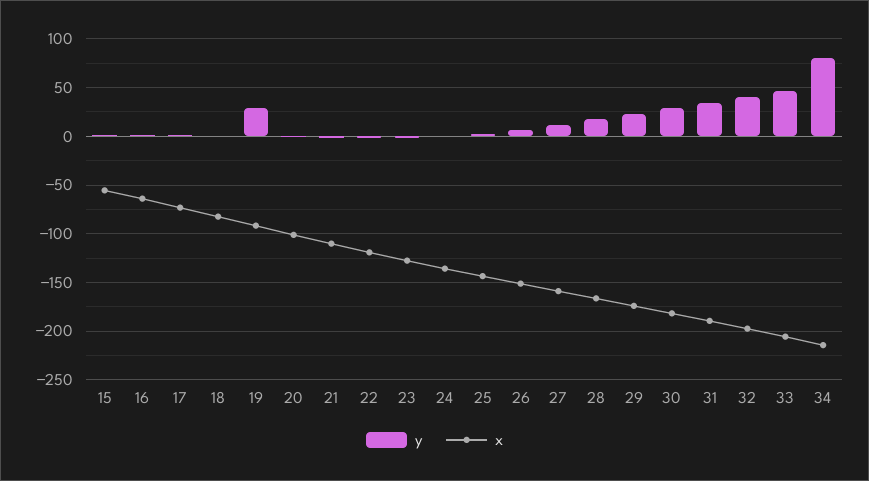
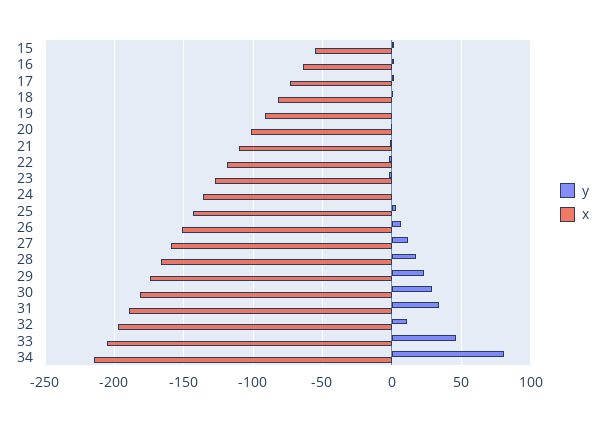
  {
    "y": {
      "15": 0,
      "16": 0,
      "17": 0,
      "18": 0,
-     "19": 30,
+     "19": 0,
      "20": 0,
      "21": 0,
      "22": 0,
      "23": 0,
      "24": 0,
      "25": 5,
      "26": 5,
      "27": 10,
      "28": 20,
      "29": 25,
      "30": 30,
      "31": 35,
-     "32": 40,
+     "32": 10,
      "33": 45,
      "34": 80
    },
    "x": {
      "15": -55,
      "16": -65,
      "17": -75,
      "18": -80,
      "19": -90,
      "20": -100,
      "21": -110,
      "22": -120,
      "23": -130,
      "24": -135,
      "25": -145,
      "26": -150,
      "27": -160,
      "28": -165,
      "29": -175,
      "30": -180,
      "31": -190,
      "32": -195,
      "33": -205,
      "34": -215
    }
  }

